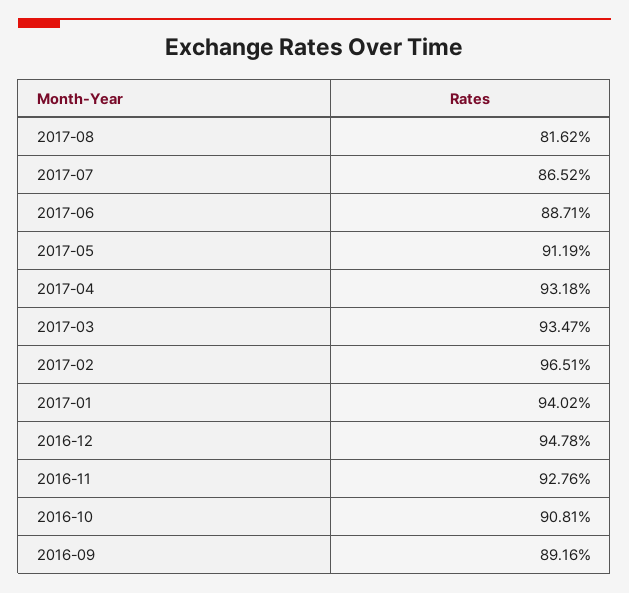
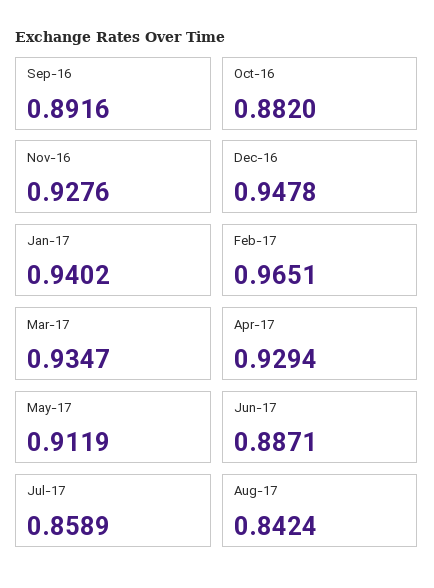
  {
-   "2017-08": 0.8162,
+   "2017-08": 0.8424,
-   "2017-07": 0.8652,
+   "2017-07": 0.8589,
    "2017-06": 0.8871,
    "2017-05": 0.9119,
-   "2017-04": 0.9318,
+   "2017-04": 0.9294,
    "2017-03": 0.9347,
    "2017-02": 0.9651,
    "2017-01": 0.9402,
    "2016-12": 0.9478,
    "2016-11": 0.9276,
-   "2016-10": 0.9081,
+   "2016-10": 0.882,
    "2016-09": 0.8916
  }

